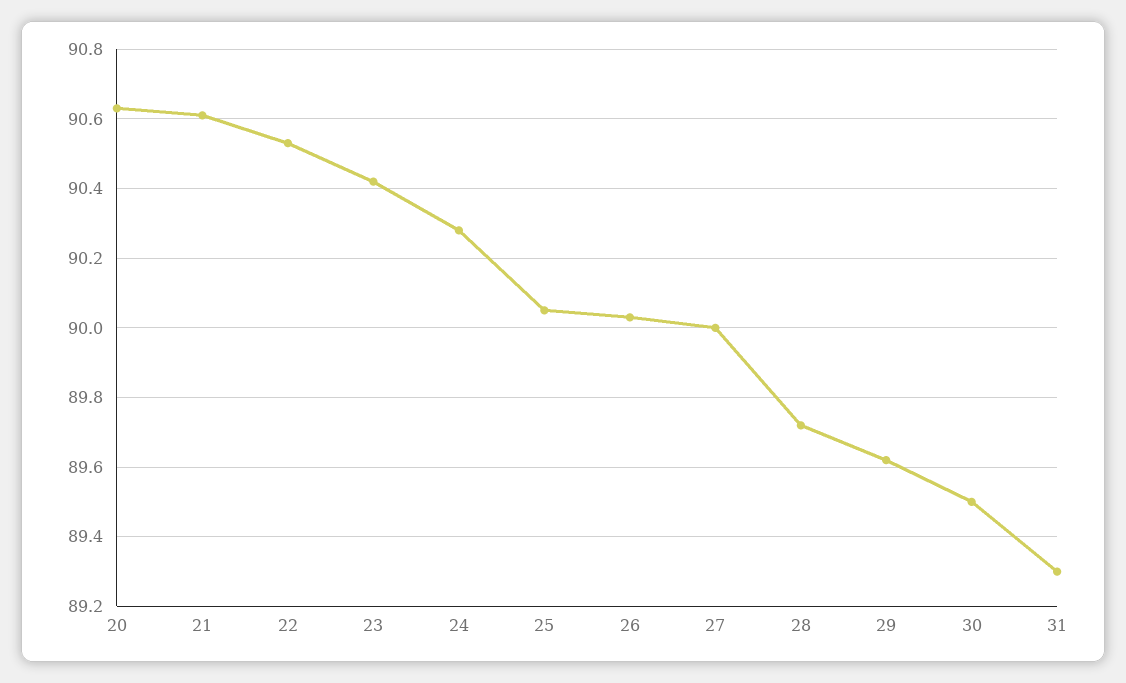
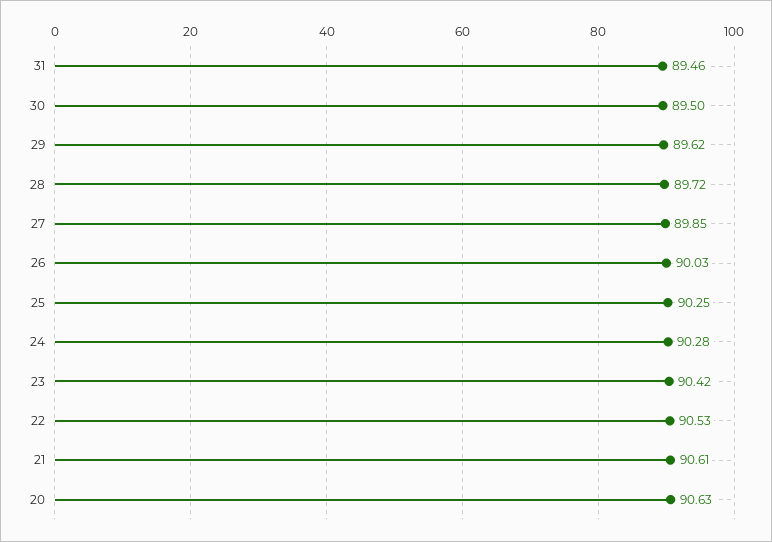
  {
    "20": 90.63,
    "21": 90.61,
    "22": 90.53,
    "23": 90.42,
    "24": 90.28,
-   "25": 90.05,
+   "25": 90.25,
    "26": 90.03,
-   "27": 90,
+   "27": 89.85,
    "28": 89.72,
    "29": 89.62,
    "30": 89.5,
-   "31": 89.3
+   "31": 89.46
  }

